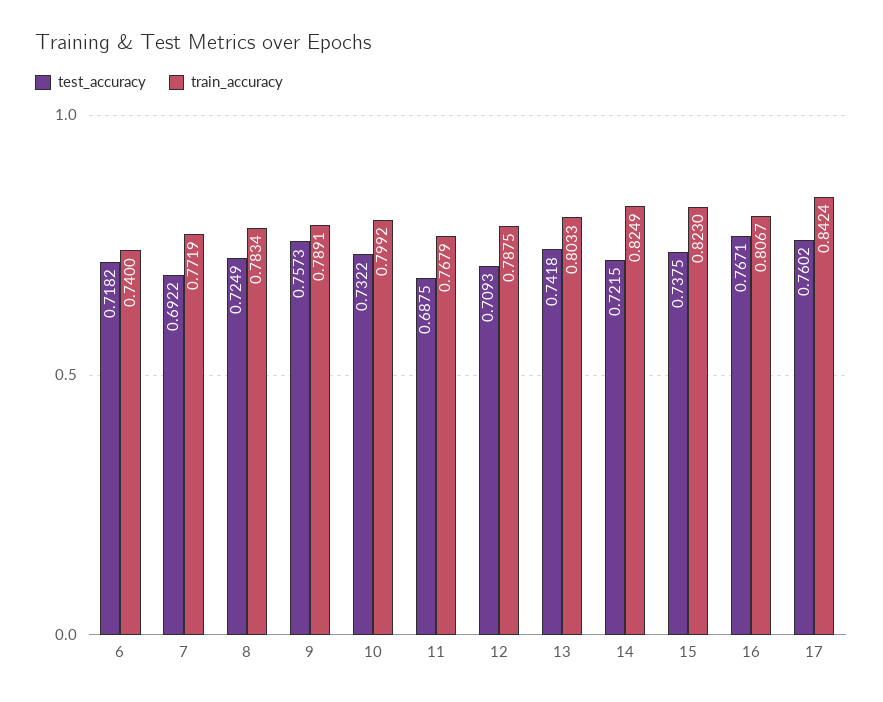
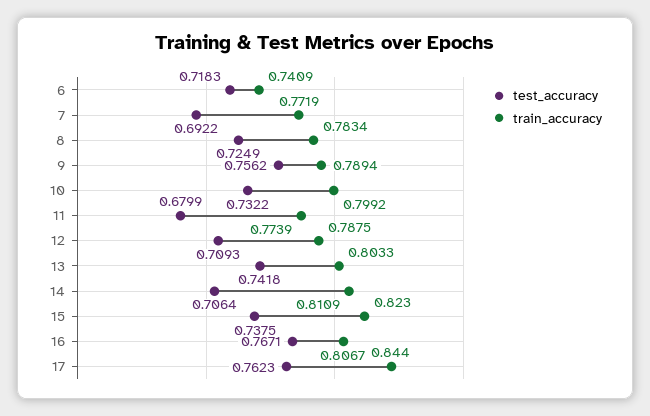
  {
    "test_accuracy": {
-     "6": 0.7182,
+     "6": 0.7183,
      "7": 0.6922,
      "8": 0.7249,
-     "9": 0.7573,
+     "9": 0.7562,
      "10": 0.7322,
-     "11": 0.6875,
+     "11": 0.6799,
      "12": 0.7093,
      "13": 0.7418,
-     "14": 0.7215,
+     "14": 0.7064,
      "15": 0.7375,
      "16": 0.7671,
-     "17": 0.7602
+     "17": 0.7623
    },
    "train_accuracy": {
-     "6": 0.74,
+     "6": 0.7409,
      "7": 0.7719,
      "8": 0.7834,
-     "9": 0.7891,
+     "9": 0.7894,
      "10": 0.7992,
-     "11": 0.7679,
+     "11": 0.7739,
      "12": 0.7875,
      "13": 0.8033,
-     "14": 0.8249,
+     "14": 0.8109,
      "15": 0.823,
      "16": 0.8067,
-     "17": 0.8424
+     "17": 0.844
    }
  }

